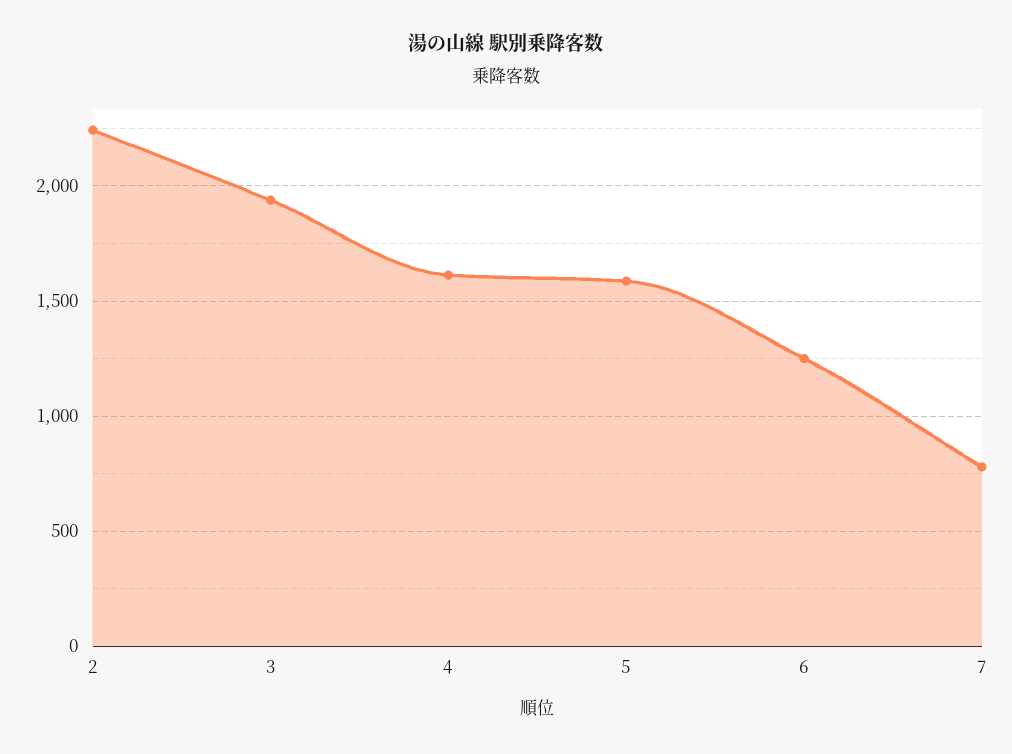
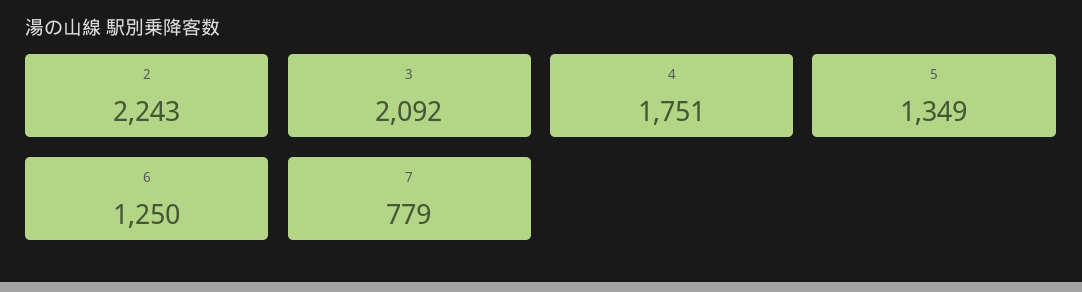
  {
    "2": 2243,
-   "3": 1950,
+   "3": 2092,
-   "4": 1600,
+   "4": 1751,
-   "5": 1600,
+   "5": 1349,
    "6": 1250,
    "7": 779
  }

